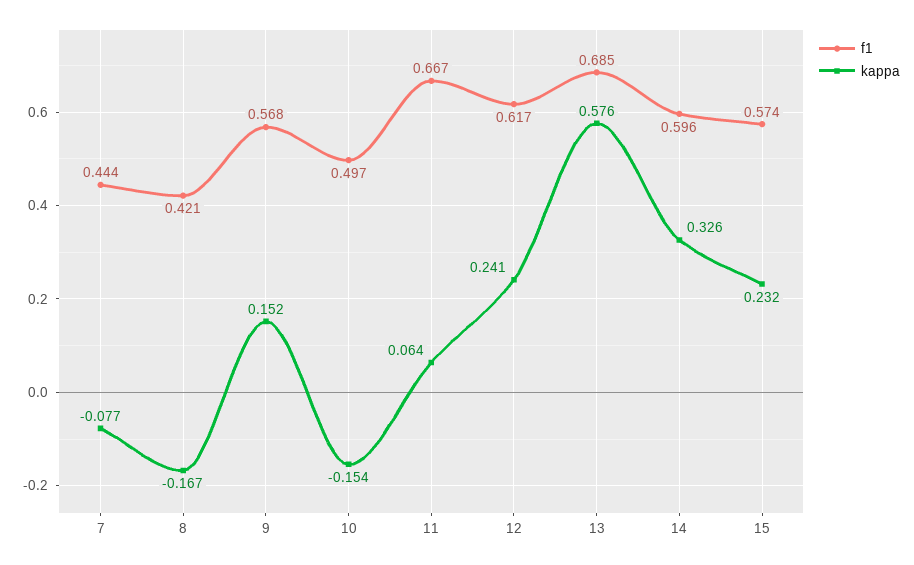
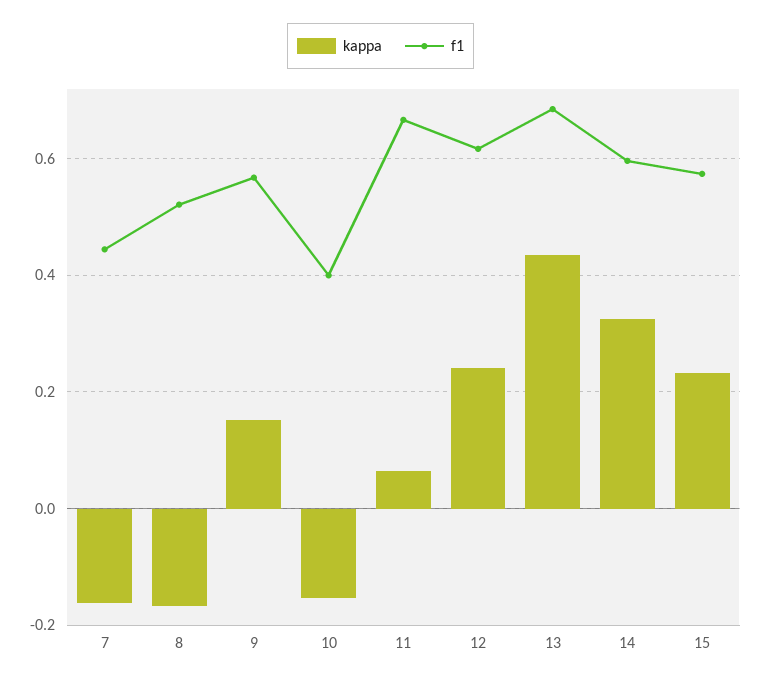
  {
    "f1": {
      "7": 0.444,
-     "8": 0.421,
+     "8": 0.52,
      "9": 0.568,
-     "10": 0.497,
+     "10": 0.4,
      "11": 0.667,
      "12": 0.617,
      "13": 0.685,
      "14": 0.596,
      "15": 0.574
    },
    "kappa": {
-     "7": -0.077,
+     "7": -0.16,
      "8": -0.167,
      "9": 0.152,
      "10": -0.154,
      "11": 0.064,
      "12": 0.241,
-     "13": 0.576,
+     "13": 0.44,
      "14": 0.326,
      "15": 0.232
    }
  }

